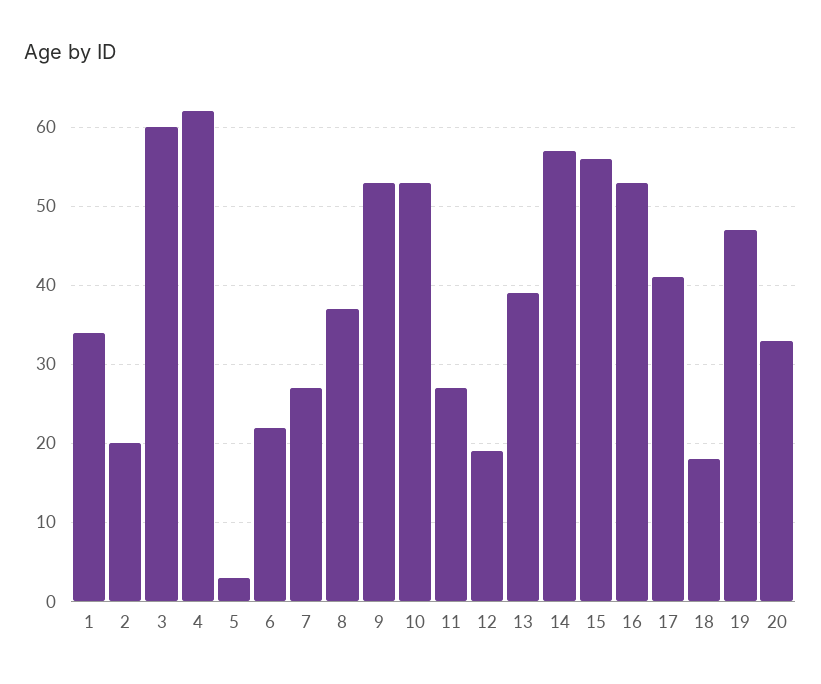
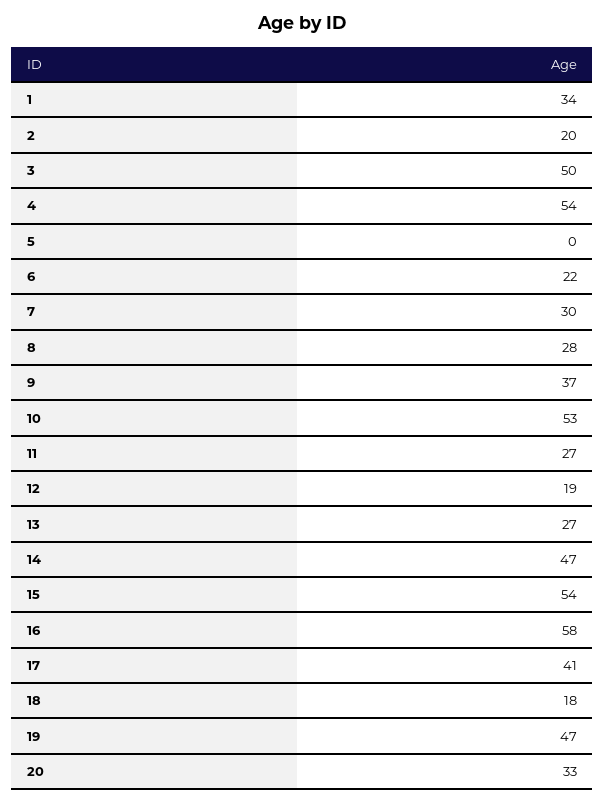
  {
    "1": 34,
    "2": 20,
-   "3": 60,
+   "3": 50,
-   "4": 62,
+   "4": 54,
-   "5": 3,
+   "5": 0,
    "6": 22,
-   "7": 27,
+   "7": 30,
-   "8": 37,
+   "8": 28,
-   "9": 53,
+   "9": 37,
    "10": 53,
    "11": 27,
    "12": 19,
-   "13": 39,
+   "13": 27,
-   "14": 57,
+   "14": 47,
-   "15": 56,
+   "15": 54,
-   "16": 53,
+   "16": 58,
    "17": 41,
    "18": 18,
    "19": 47,
    "20": 33
  }

